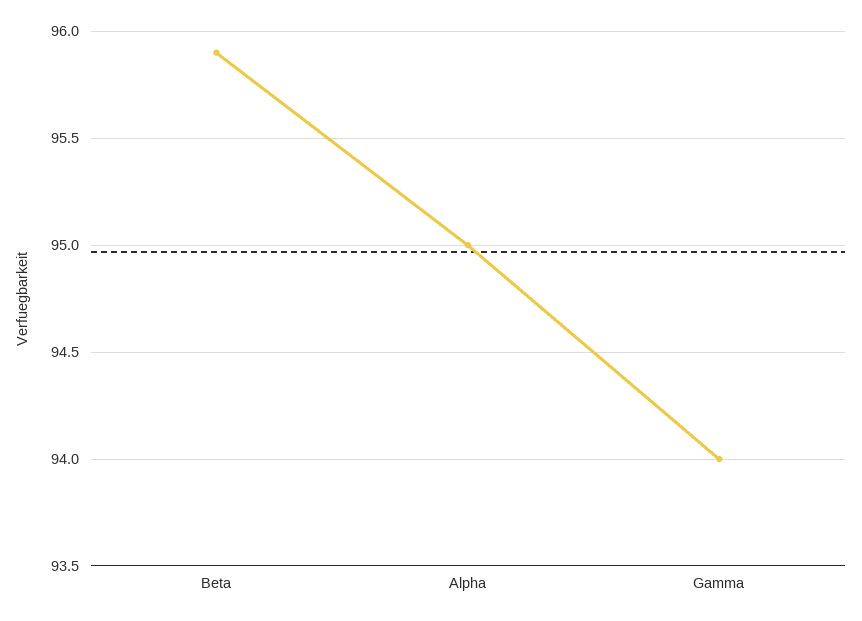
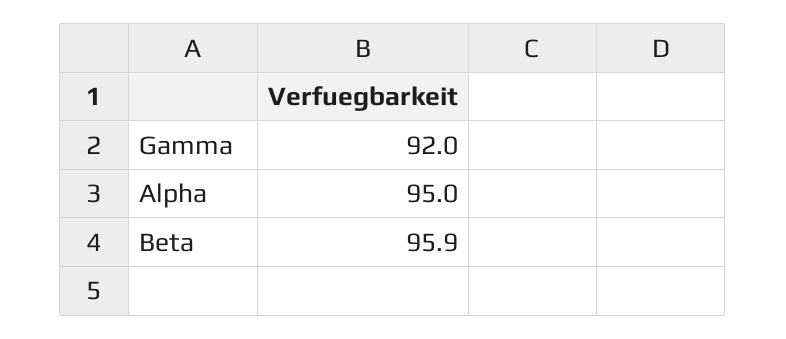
  {
    "Beta": 95.9,
    "Alpha": 95,
-   "Gamma": 94
+   "Gamma": 92
  }

